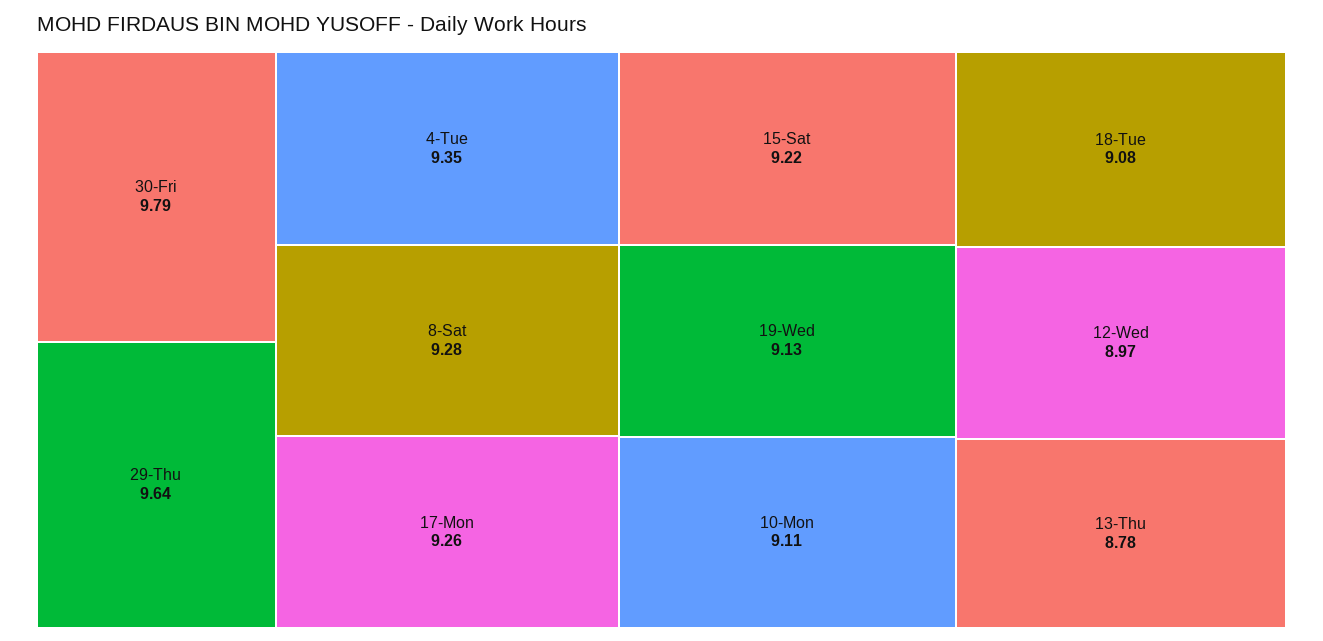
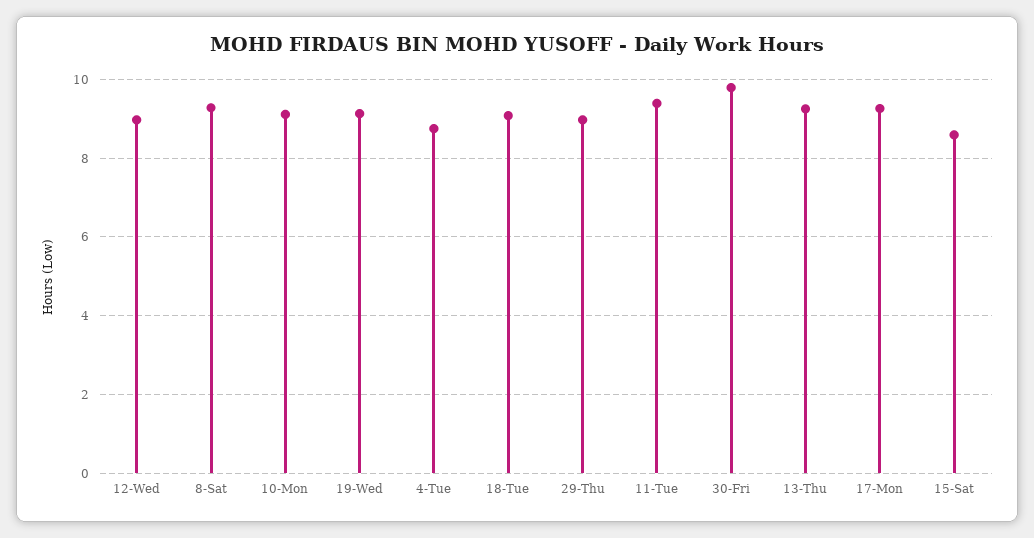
  {
    "30-Fri": 9.79,
-   "29-Thu": 9.64,
+   "29-Thu": 9,
-   "4-Tue": 9.35,
+   "4-Tue": 8.8,
    "8-Sat": 9.28,
    "17-Mon": 9.26,
-   "15-Sat": 9.22,
+   "15-Sat": 8.6,
    "19-Wed": 9.13,
    "10-Mon": 9.11,
    "18-Tue": 9.08,
    "12-Wed": 8.97,
-   "13-Thu": 8.78
+   "13-Thu": 9.2,
+   "11-Tue": 9.4
  }

